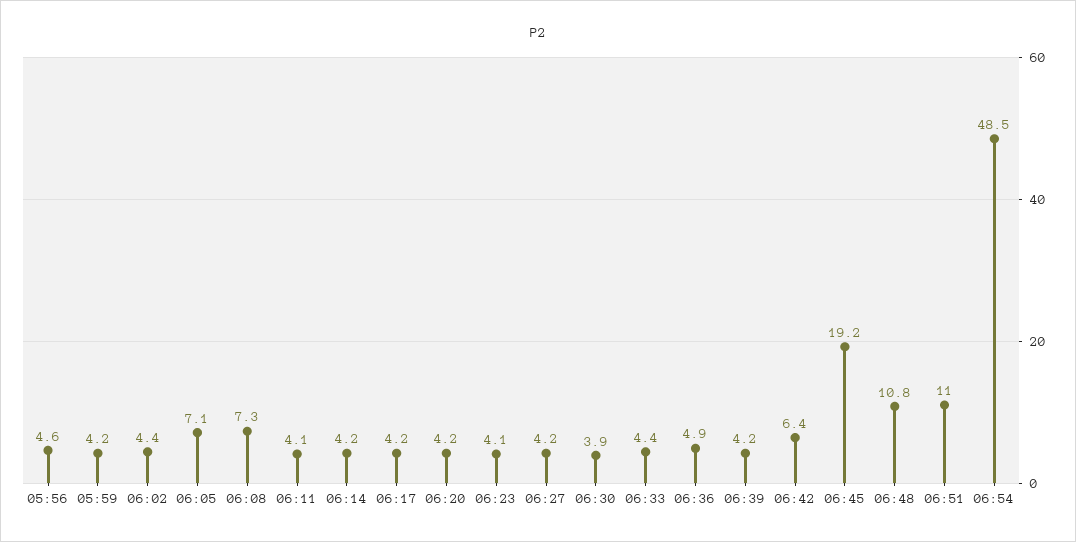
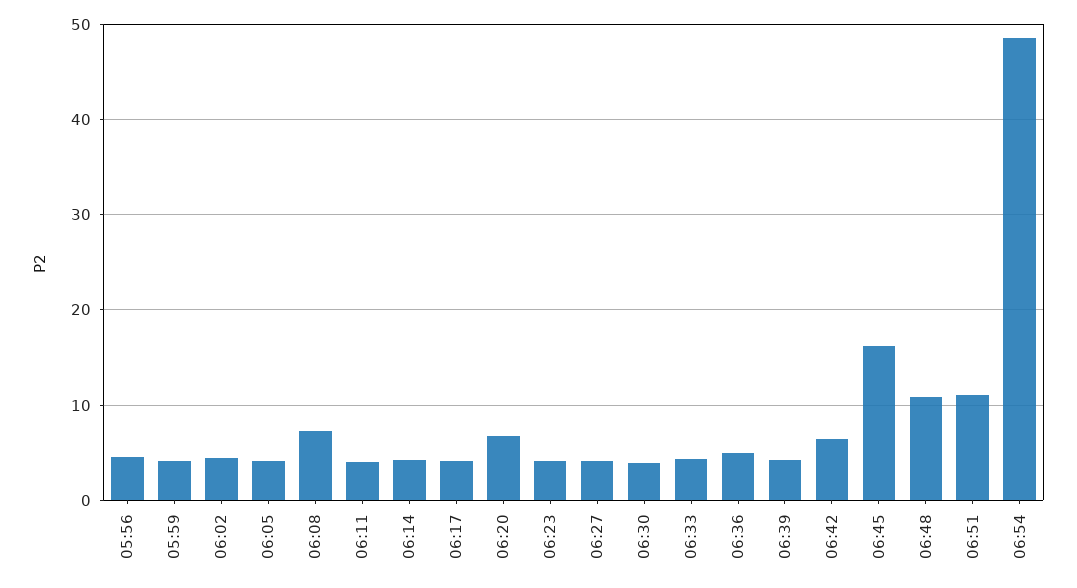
  {
    "05:56": 4.6,
    "05:59": 4.2,
    "06:02": 4.4,
-   "06:05": 7.1,
+   "06:05": 4,
    "06:08": 7.3,
    "06:11": 4.1,
    "06:14": 4.2,
    "06:17": 4.2,
-   "06:20": 4.2,
+   "06:20": 7,
    "06:23": 4.1,
    "06:27": 4.2,
    "06:30": 3.9,
    "06:33": 4.4,
    "06:36": 4.9,
    "06:39": 4.2,
    "06:42": 6.4,
-   "06:45": 19.2,
+   "06:45": 16,
    "06:48": 10.8,
    "06:51": 11,
    "06:54": 48.5
  }

